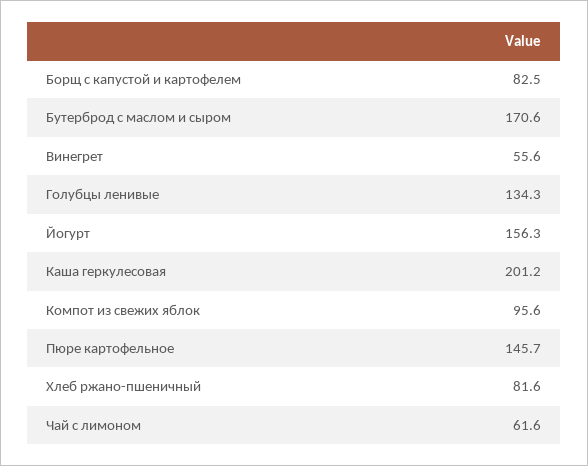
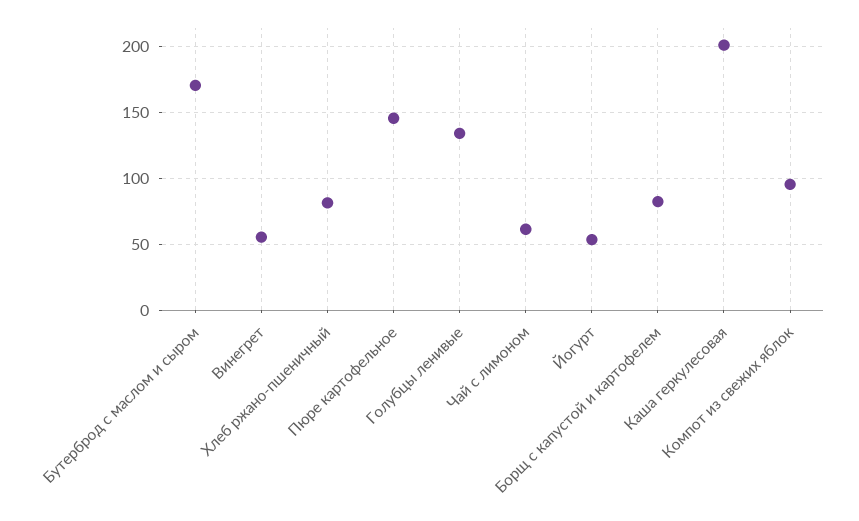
  {
    "Борщ с капустой и картофелем": 82.5,
    "Бутерброд с маслом и сыром": 170.6,
    "Винегрет": 55.6,
    "Голубцы ленивые": 134.3,
-   "Йогурт": 156.3,
+   "Йогурт": 55,
    "Каша геркулесовая": 201.2,
    "Компот из свежих яблок": 95.6,
    "Пюре картофельное": 145.7,
    "Хлеб ржано-пшеничный": 81.6,
    "Чай с лимоном": 61.6
  }

